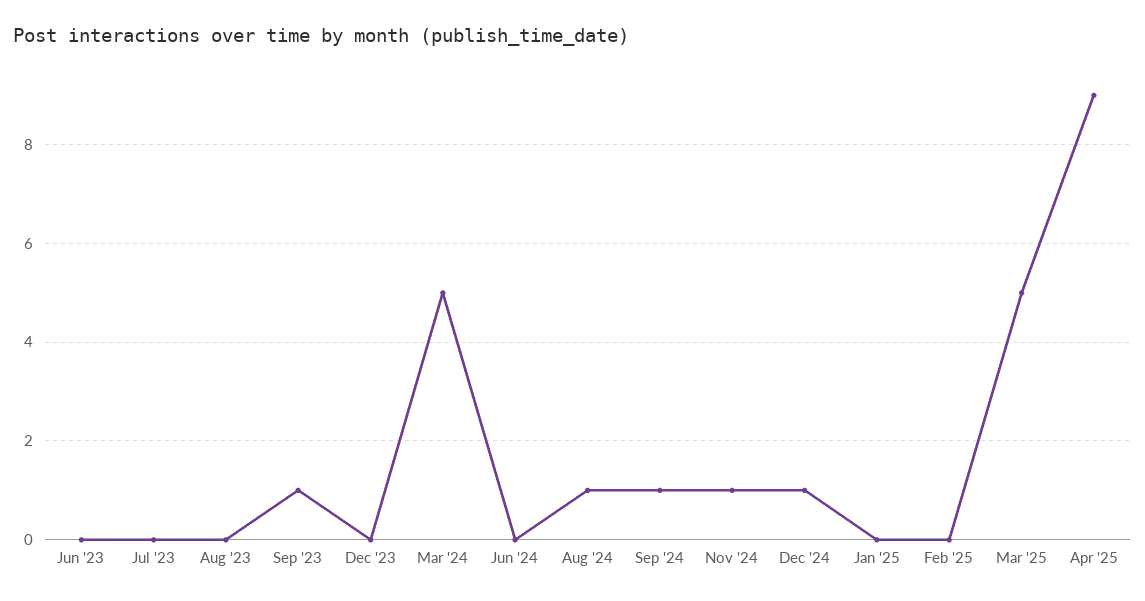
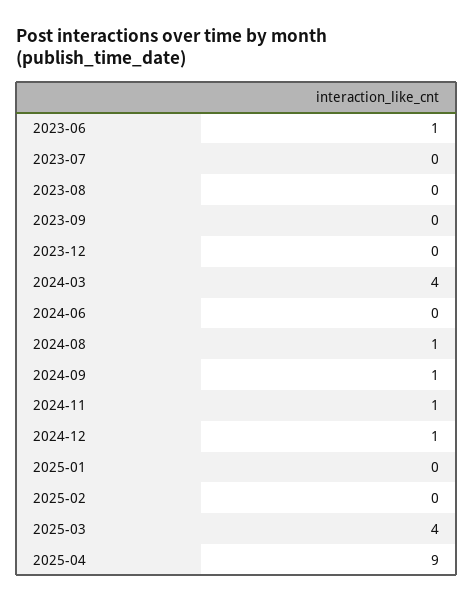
  {
-   "Jun '23": 0,
+   "Jun '23": 1,
    "Jul '23": 0,
    "Aug '23": 0,
-   "Sep '23": 1,
+   "Sep '23": 0,
    "Dec '23": 0,
-   "Mar '24": 5,
+   "Mar '24": 4,
    "Jun '24": 0,
    "Aug '24": 1,
    "Sep '24": 1,
    "Nov '24": 1,
    "Dec '24": 1,
    "Jan '25": 0,
    "Feb '25": 0,
-   "Mar '25": 5,
+   "Mar '25": 4,
    "Apr '25": 9
  }

